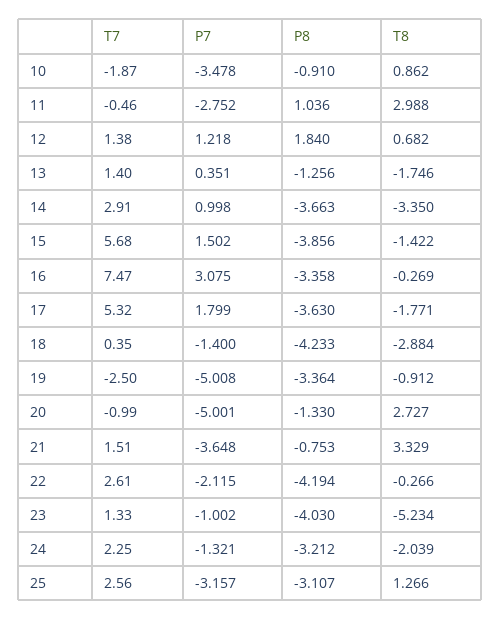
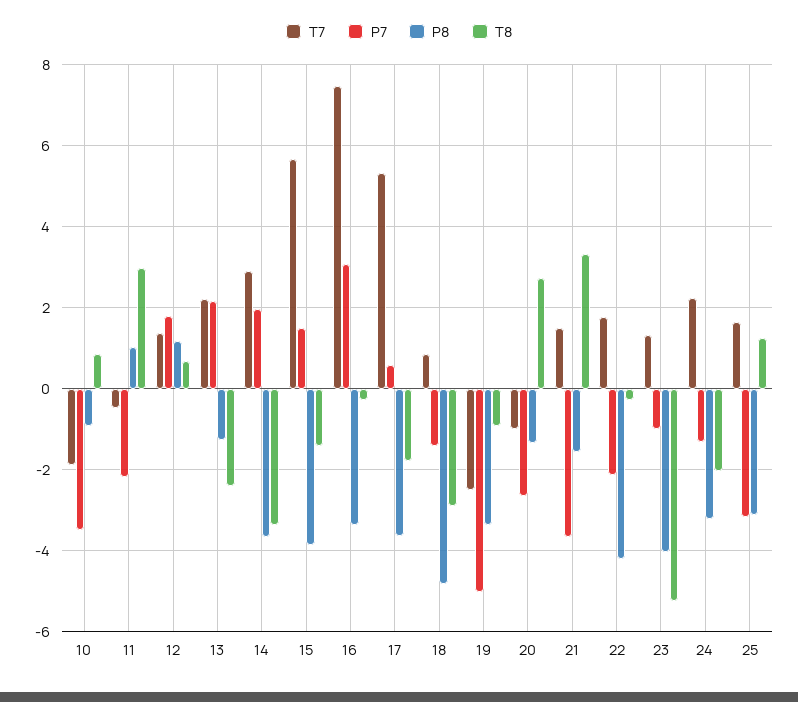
  {
    "T7": {
      "10": -1.87,
      "11": -0.46,
      "12": 1.38,
-     "13": 1.4,
+     "13": 2.2,
      "14": 2.91,
      "15": 5.68,
      "16": 7.47,
      "17": 5.32,
-     "18": 0.35,
+     "18": 0.8,
      "19": -2.5,
      "20": -0.99,
      "21": 1.51,
-     "22": 2.61,
+     "22": 1.8,
      "23": 1.33,
      "24": 2.25,
-     "25": 2.56
+     "25": 1.6
    },
    "P7": {
      "10": -3.478,
-     "11": -2.752,
+     "11": -2.2,
-     "12": 1.218,
+     "12": 1.8,
-     "13": 0.351,
+     "13": 2.2,
-     "14": 0.998,
+     "14": 2,
      "15": 1.502,
      "16": 3.075,
-     "17": 1.799,
+     "17": 0.6,
      "18": -1.4,
      "19": -5.008,
-     "20": -5.001,
+     "20": -2.6,
      "21": -3.648,
      "22": -2.115,
      "23": -1.002,
      "24": -1.321,
      "25": -3.157
    },
    "P8": {
      "10": -0.91,
      "11": 1.036,
-     "12": 1.84,
+     "12": 1.2,
      "13": -1.256,
      "14": -3.663,
      "15": -3.856,
      "16": -3.358,
      "17": -3.63,
-     "18": -4.233,
+     "18": -4.8,
      "19": -3.364,
      "20": -1.33,
-     "21": -0.753,
+     "21": -1.6,
      "22": -4.194,
      "23": -4.03,
      "24": -3.212,
      "25": -3.107
    },
    "T8": {
      "10": 0.862,
      "11": 2.988,
      "12": 0.682,
-     "13": -1.746,
+     "13": -2.4,
      "14": -3.35,
      "15": -1.422,
      "16": -0.269,
      "17": -1.771,
      "18": -2.884,
      "19": -0.912,
      "20": 2.727,
      "21": 3.329,
      "22": -0.266,
      "23": -5.234,
      "24": -2.039,
      "25": 1.266
    }
  }

